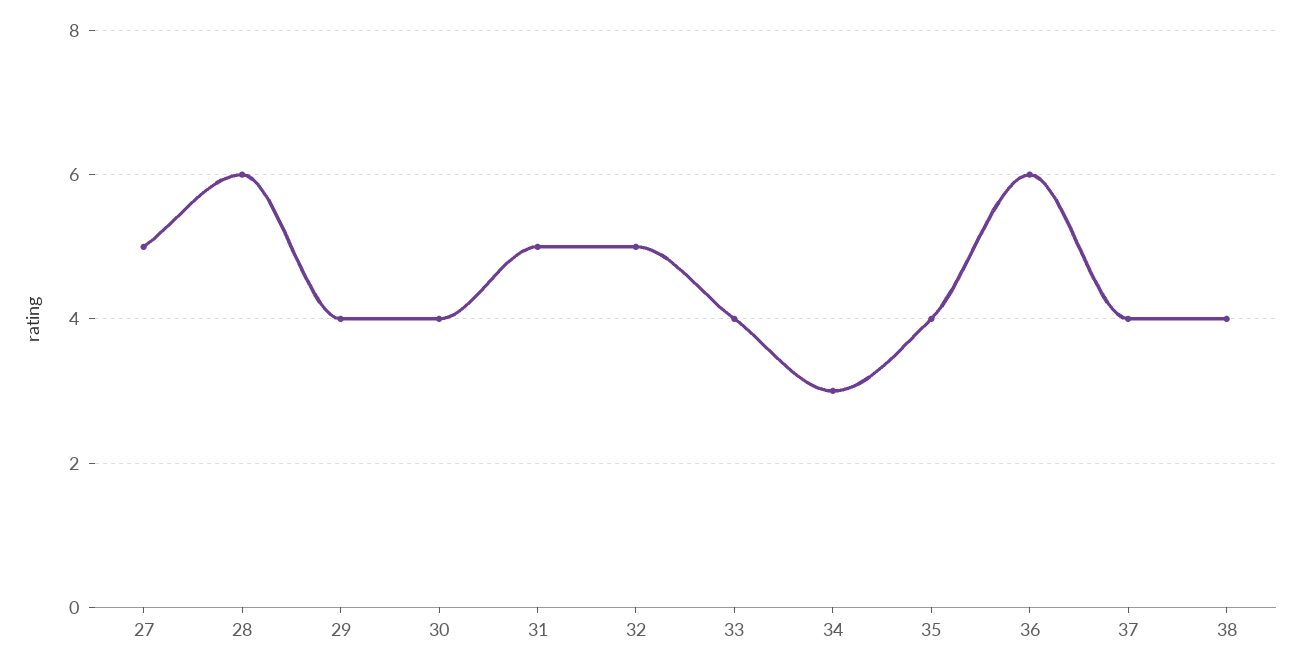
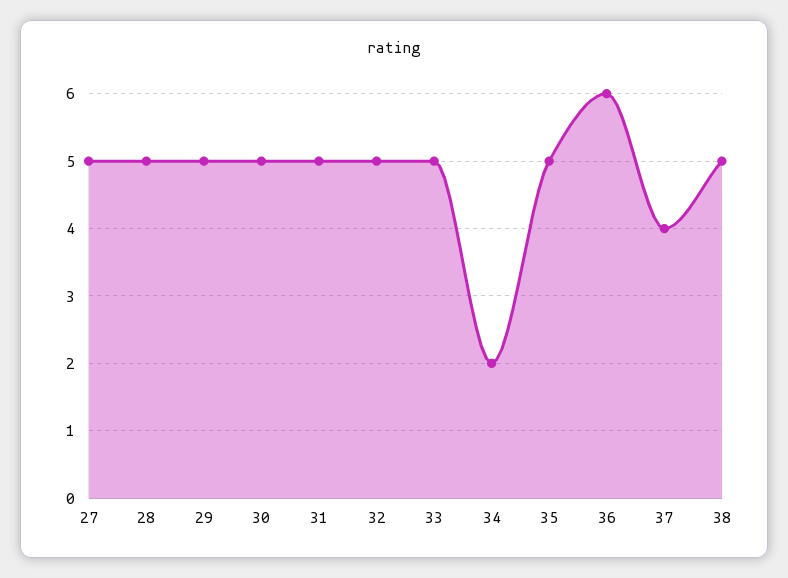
  {
    "27": 5,
-   "28": 6,
+   "28": 5,
-   "29": 4,
+   "29": 5,
-   "30": 4,
+   "30": 5,
    "31": 5,
    "32": 5,
-   "33": 4,
+   "33": 5,
-   "34": 3,
+   "34": 2,
-   "35": 4,
+   "35": 5,
    "36": 6,
    "37": 4,
-   "38": 4
+   "38": 5
  }

